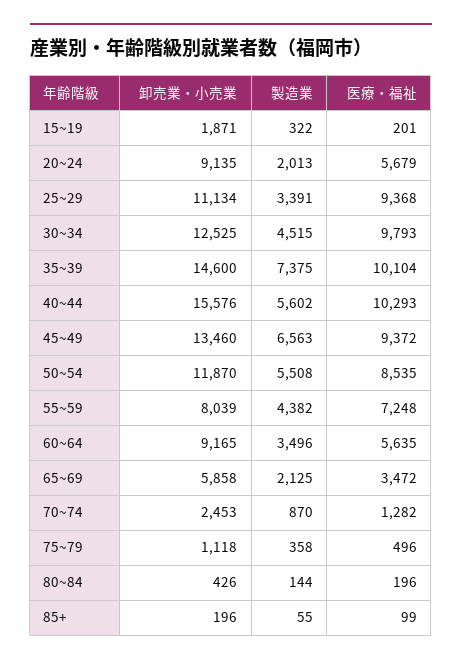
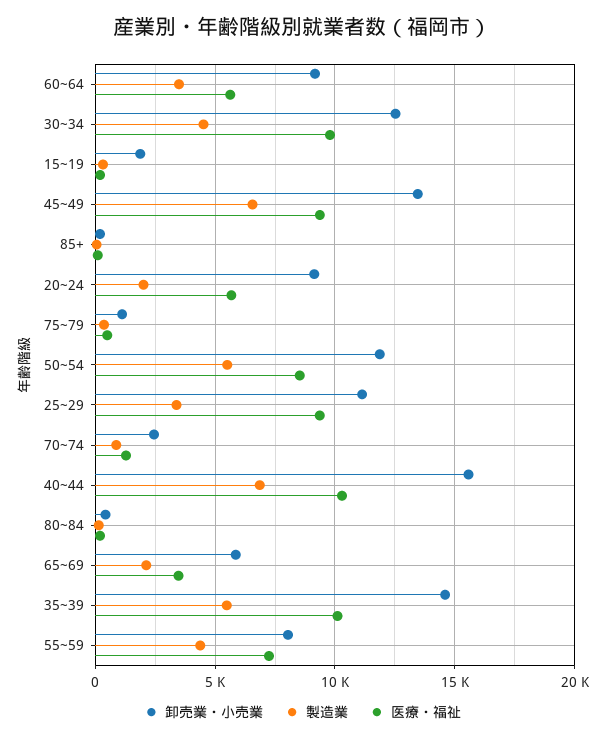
  {
    "卸売業・小売業": {
      "15~19": 1871,
      "20~24": 9135,
      "25~29": 11134,
      "30~34": 12525,
      "35~39": 14600,
      "40~44": 15576,
      "45~49": 13460,
      "50~54": 11870,
      "55~59": 8039,
      "60~64": 9165,
      "65~69": 5858,
      "70~74": 2453,
      "75~79": 1118,
      "80~84": 426,
      "85+": 196
    },
    "製造業": {
      "15~19": 322,
      "20~24": 2013,
      "25~29": 3391,
      "30~34": 4515,
-     "35~39": 7375,
+     "35~39": 5500,
-     "40~44": 5602,
+     "40~44": 7000,
      "45~49": 6563,
      "50~54": 5508,
      "55~59": 4382,
      "60~64": 3496,
      "65~69": 2125,
      "70~74": 870,
      "75~79": 358,
      "80~84": 144,
      "85+": 55
    },
    "医療・福祉": {
      "15~19": 201,
      "20~24": 5679,
      "25~29": 9368,
      "30~34": 9793,
      "35~39": 10104,
      "40~44": 10293,
      "45~49": 9372,
      "50~54": 8535,
      "55~59": 7248,
      "60~64": 5635,
      "65~69": 3472,
      "70~74": 1282,
      "75~79": 496,
      "80~84": 196,
      "85+": 99
    }
  }

